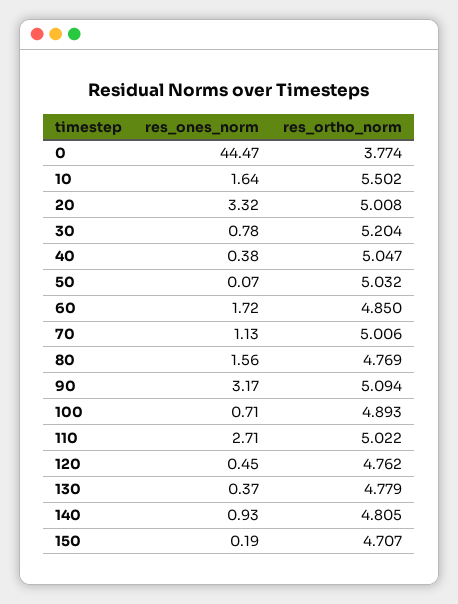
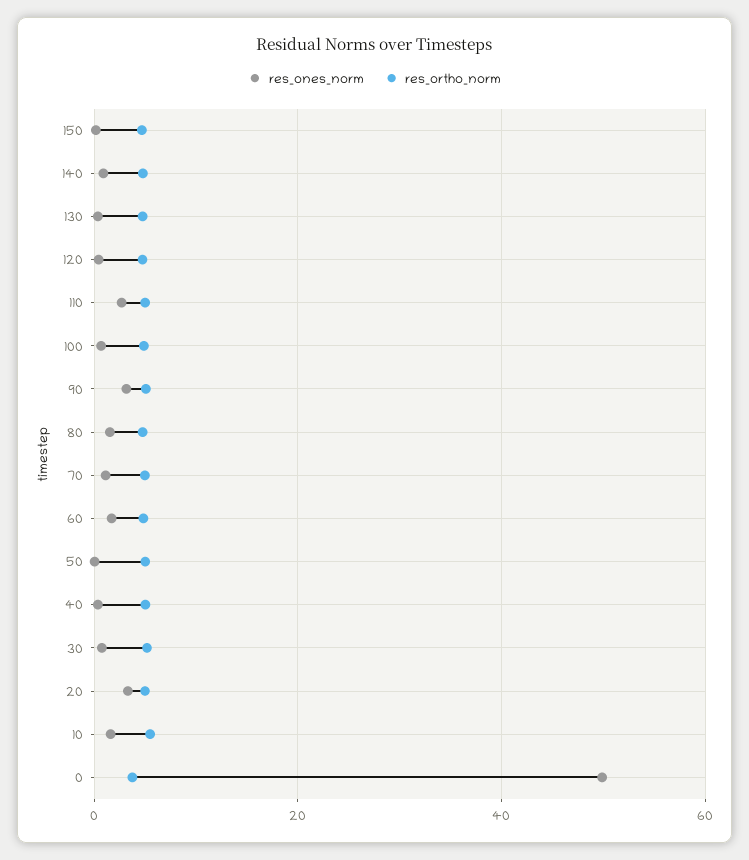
  {
    "res_ones_norm": {
-     "0": 44.47,
+     "0": 50,
      "10": 1.64,
      "20": 3.32,
      "30": 0.78,
      "40": 0.38,
      "50": 0.07,
      "60": 1.72,
      "70": 1.13,
      "80": 1.56,
      "90": 3.17,
      "100": 0.71,
      "110": 2.71,
      "120": 0.45,
      "130": 0.37,
      "140": 0.93,
      "150": 0.19
    },
    "res_ortho_norm": {
      "0": 3.774,
      "10": 5.502,
      "20": 5.008,
      "30": 5.204,
      "40": 5.047,
      "50": 5.032,
      "60": 4.85,
      "70": 5.006,
      "80": 4.769,
      "90": 5.094,
      "100": 4.893,
      "110": 5.022,
      "120": 4.762,
      "130": 4.779,
      "140": 4.805,
      "150": 4.707
    }
  }

